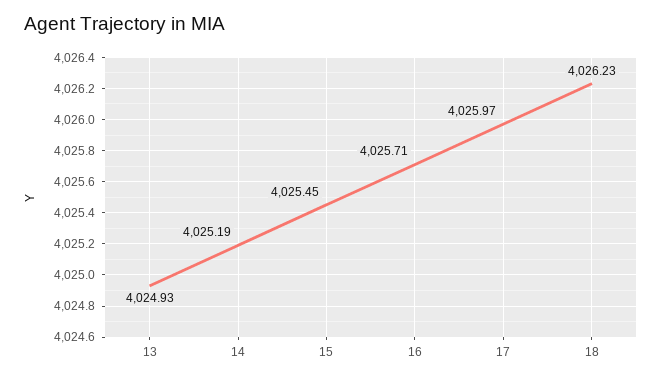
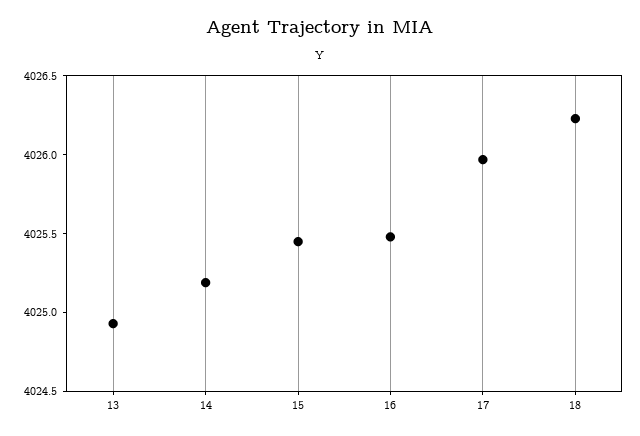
  {
    "13": 4024.93,
    "14": 4025.19,
    "15": 4025.45,
-   "16": 4025.71,
+   "16": 4025.5,
    "17": 4025.97,
    "18": 4026.23
  }

